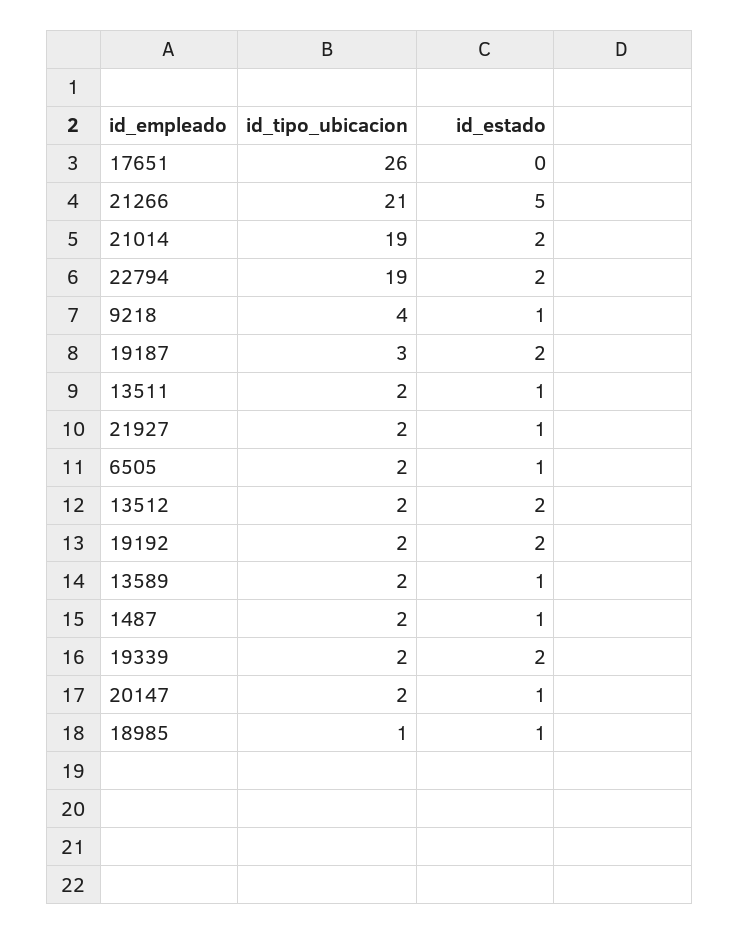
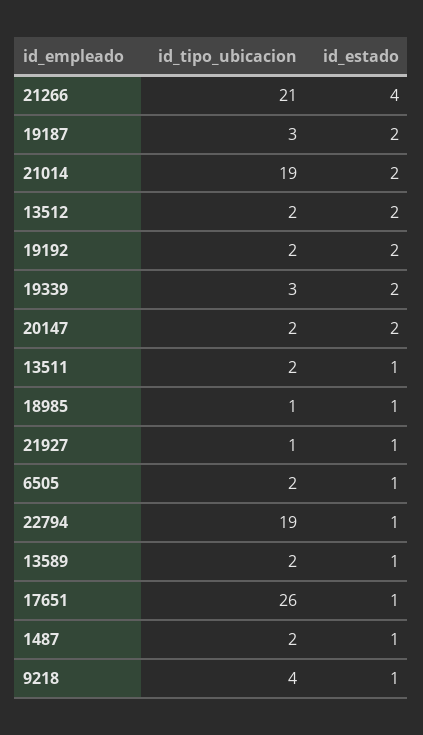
  {
    "id_tipo_ubicacion": {
      "17651": 26,
      "21266": 21,
      "21014": 19,
      "22794": 19,
      "9218": 4,
      "19187": 3,
      "13511": 2,
-     "21927": 2,
+     "21927": 1,
      "6505": 2,
      "13512": 2,
      "19192": 2,
      "13589": 2,
      "1487": 2,
-     "19339": 2,
+     "19339": 3,
      "20147": 2,
      "18985": 1
    },
    "id_estado": {
-     "17651": 0,
+     "17651": 1,
-     "21266": 5,
+     "21266": 4,
      "21014": 2,
-     "22794": 2,
+     "22794": 1,
      "9218": 1,
      "19187": 2,
      "13511": 1,
      "21927": 1,
      "6505": 1,
      "13512": 2,
      "19192": 2,
      "13589": 1,
      "1487": 1,
      "19339": 2,
-     "20147": 1,
+     "20147": 2,
      "18985": 1
    }
  }

